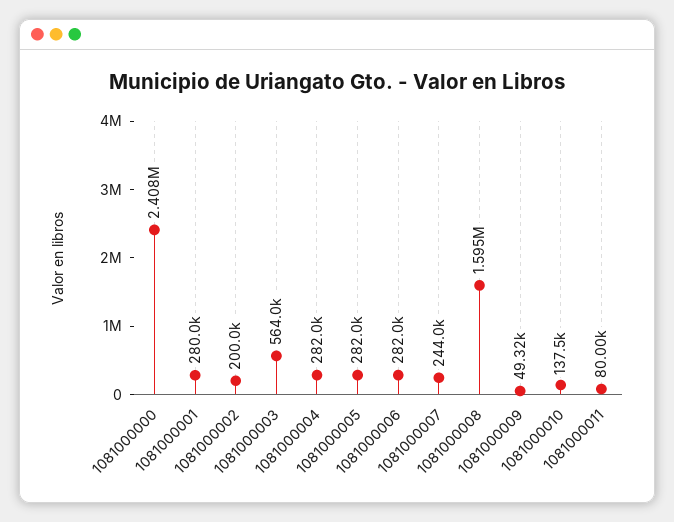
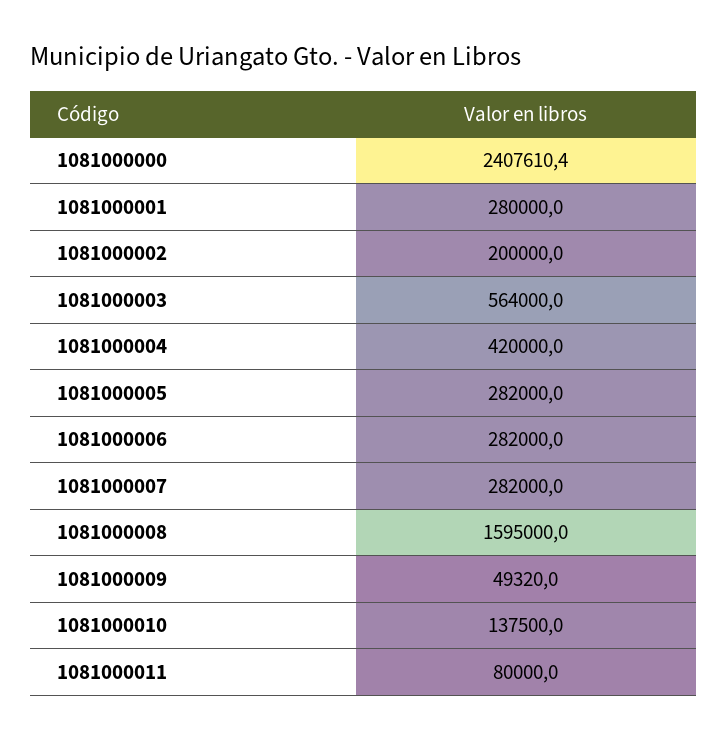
  {
    "1081000000": 2407610.4,
    "1081000001": 280000,
    "1081000002": 200000,
    "1081000003": 564000,
-   "1081000004": 282000,
+   "1081000004": 420000,
    "1081000005": 282000,
    "1081000006": 282000,
-   "1081000007": 244000,
+   "1081000007": 282000,
    "1081000008": 1595000,
    "1081000009": 49320,
    "1081000010": 137500,
    "1081000011": 80000
  }

